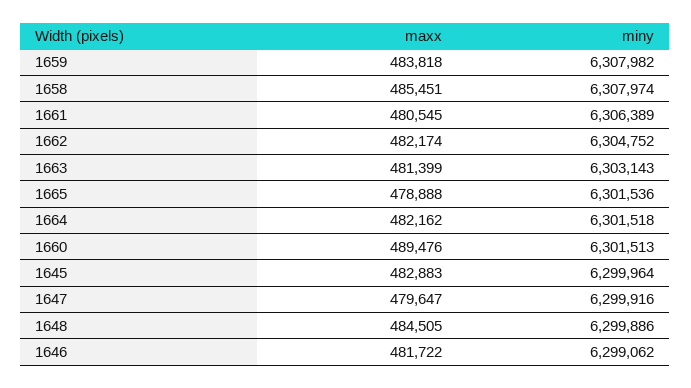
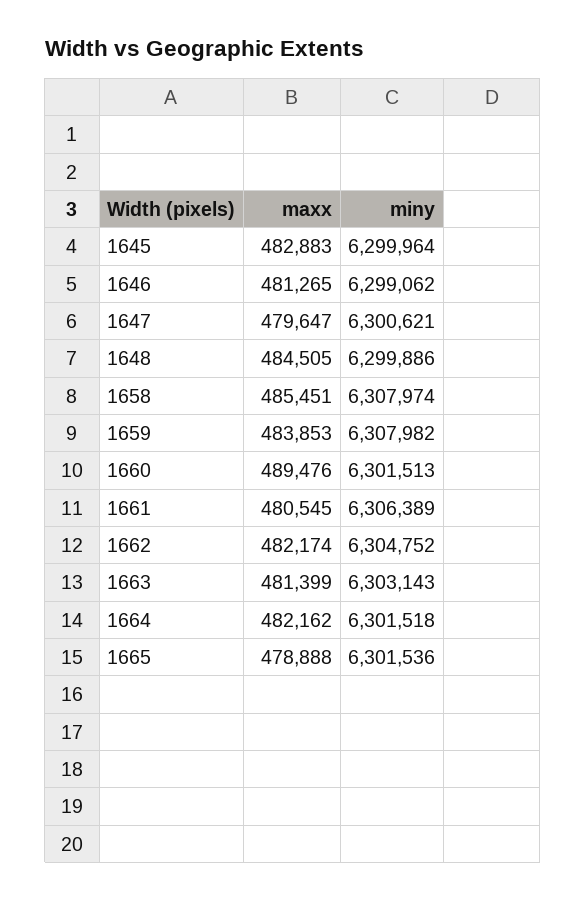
  {
    "maxx": {
-     "1659": 483818,
+     "1659": 483853,
      "1658": 485451,
      "1661": 480545,
      "1662": 482174,
      "1663": 481399,
      "1665": 478888,
      "1664": 482162,
      "1660": 489476,
      "1645": 482883,
      "1647": 479647,
      "1648": 484505,
-     "1646": 481722
+     "1646": 481265
    },
    "miny": {
      "1659": 6307982,
      "1658": 6307974,
      "1661": 6306389,
      "1662": 6304752,
      "1663": 6303143,
      "1665": 6301536,
      "1664": 6301518,
      "1660": 6301513,
      "1645": 6299964,
-     "1647": 6299916,
+     "1647": 6300621,
      "1648": 6299886,
      "1646": 6299062
    }
  }

